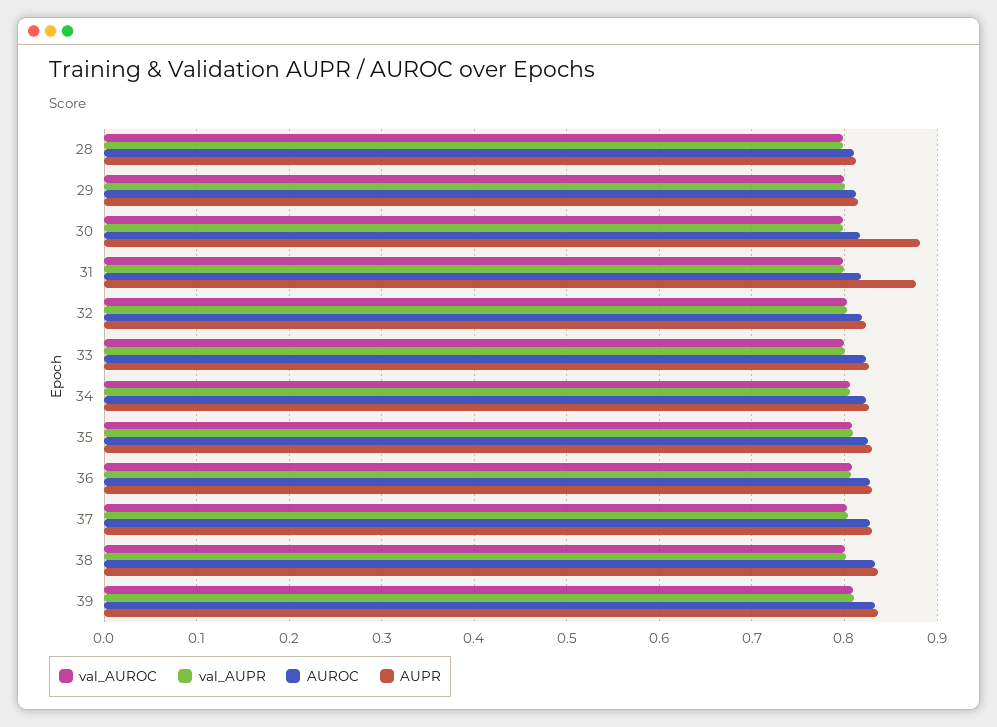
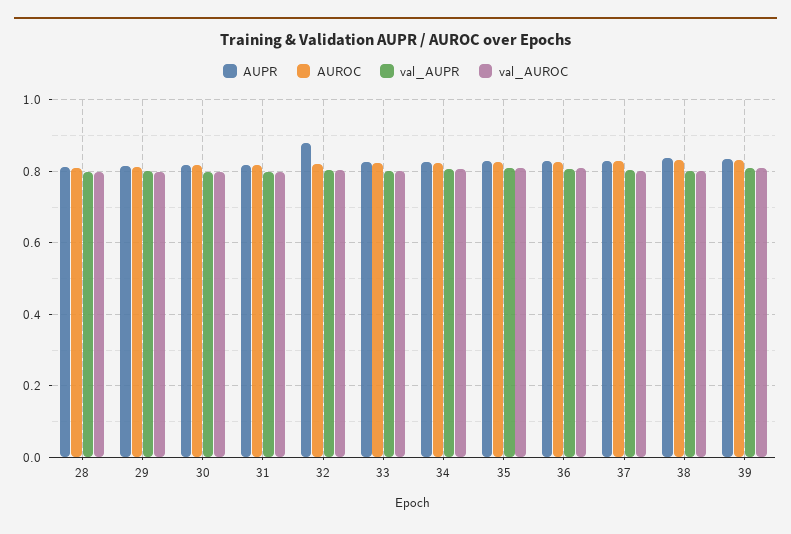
  {
    "val_AUROC": {
      "28": 0.8,
      "29": 0.8,
      "30": 0.8,
      "31": 0.8,
      "32": 0.8,
      "33": 0.8,
      "34": 0.81,
      "35": 0.81,
      "36": 0.81,
      "37": 0.8,
      "38": 0.8,
      "39": 0.81
    },
    "val_AUPR": {
      "28": 0.8,
      "29": 0.8,
      "30": 0.8,
      "31": 0.8,
      "32": 0.8,
      "33": 0.8,
      "34": 0.81,
      "35": 0.81,
      "36": 0.81,
      "37": 0.8,
      "38": 0.8,
      "39": 0.81
    },
    "AUROC": {
      "28": 0.81,
      "29": 0.81,
      "30": 0.82,
      "31": 0.82,
      "32": 0.82,
      "33": 0.82,
      "34": 0.82,
      "35": 0.83,
      "36": 0.83,
      "37": 0.83,
      "38": 0.83,
      "39": 0.83
    },
    "AUPR": {
      "28": 0.81,
      "29": 0.81,
-     "30": 0.88,
+     "30": 0.82,
-     "31": 0.88,
+     "31": 0.82,
-     "32": 0.82,
+     "32": 0.88,
      "33": 0.83,
      "34": 0.83,
      "35": 0.83,
      "36": 0.83,
      "37": 0.83,
      "38": 0.84,
      "39": 0.84
    }
  }

